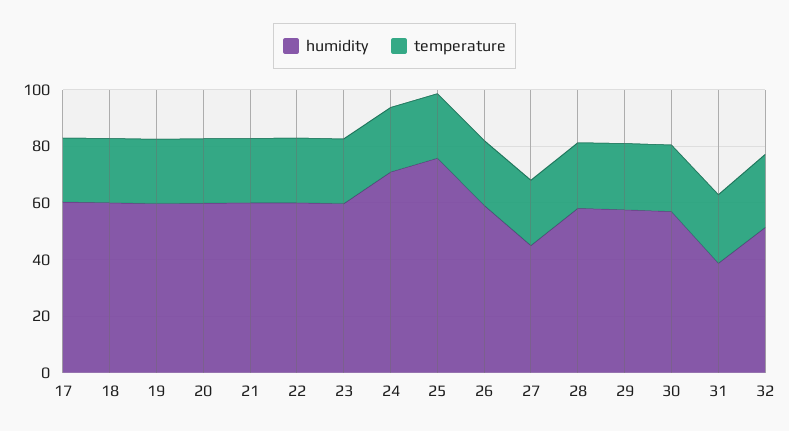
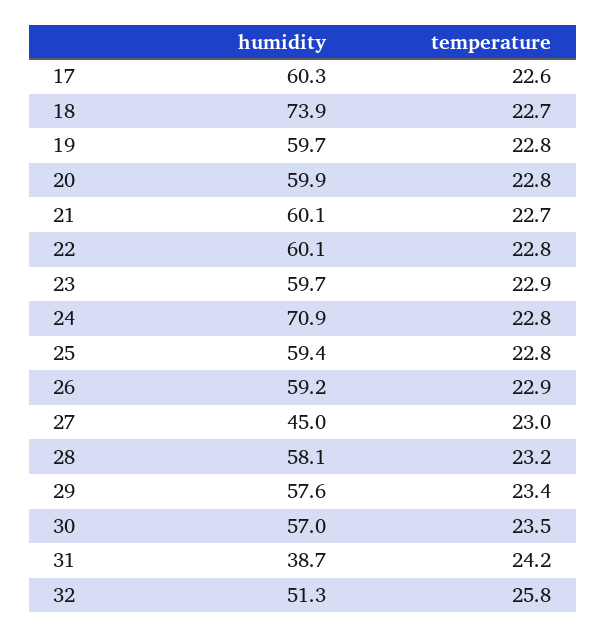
  {
    "humidity": {
      "17": 60.3,
-     "18": 60,
+     "18": 73.9,
      "19": 59.7,
      "20": 59.9,
      "21": 60.1,
      "22": 60.1,
      "23": 59.7,
      "24": 70.9,
-     "25": 75,
+     "25": 59.4,
      "26": 59.2,
      "27": 45,
      "28": 58.1,
      "29": 57.6,
      "30": 57,
      "31": 38.7,
      "32": 51.3
    },
    "temperature": {
      "17": 22.6,
      "18": 22.7,
      "19": 22.8,
      "20": 22.8,
      "21": 22.7,
      "22": 22.8,
      "23": 22.9,
      "24": 22.8,
      "25": 22.8,
      "26": 22.9,
      "27": 23,
      "28": 23.2,
      "29": 23.4,
      "30": 23.5,
      "31": 24.2,
      "32": 25.8
    }
  }

